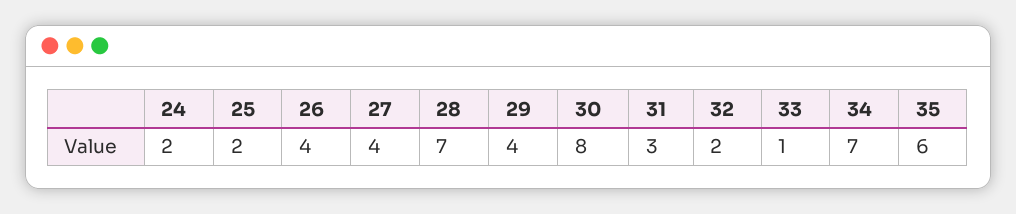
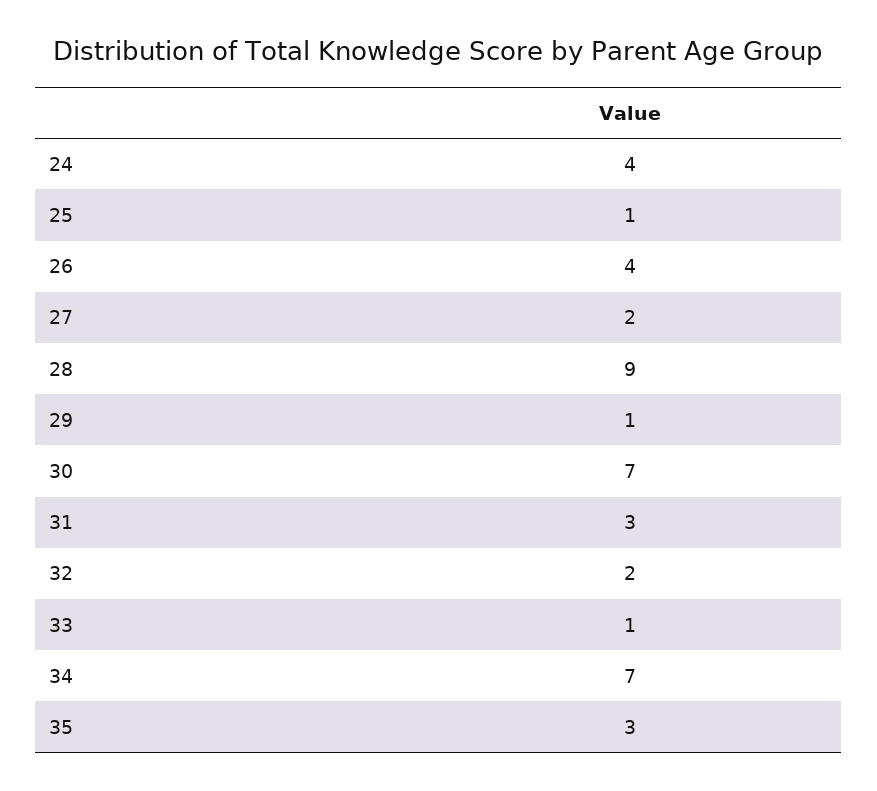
  {
-   "24": 2,
+   "24": 4,
-   "25": 2,
+   "25": 1,
    "26": 4,
-   "27": 4,
+   "27": 2,
-   "28": 7,
+   "28": 9,
-   "29": 4,
+   "29": 1,
-   "30": 8,
+   "30": 7,
    "31": 3,
    "32": 2,
    "33": 1,
    "34": 7,
-   "35": 6
+   "35": 3
  }

